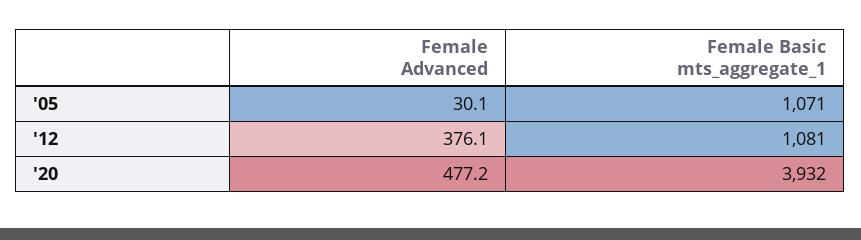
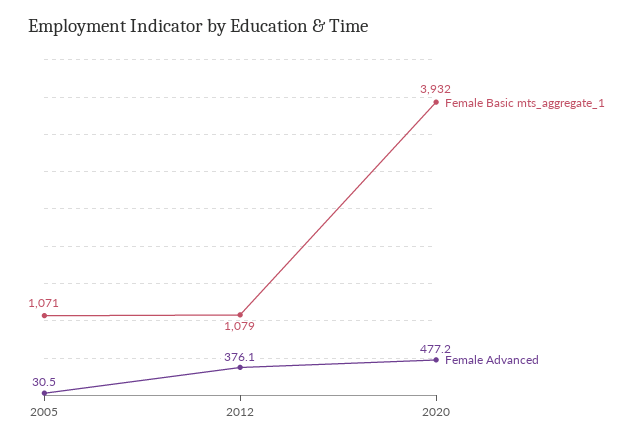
  {
    "Female Advanced": {
-     "'05": 30.1,
+     "'05": 30.5,
      "'12": 376.1,
      "'20": 477.2
    },
    "Female Basic mts_aggregate_1": {
      "'05": 1071,
-     "'12": 1081,
+     "'12": 1079,
      "'20": 3932
    }
  }

